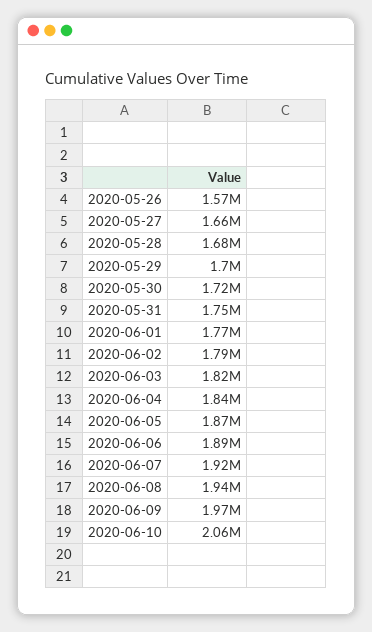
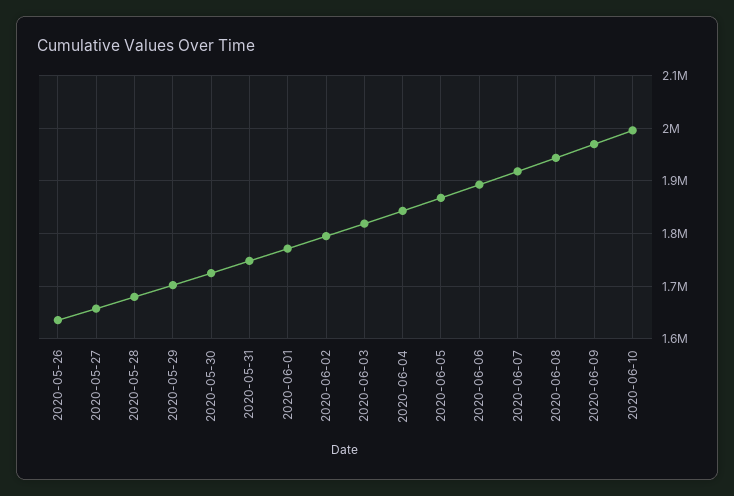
  {
-   "2020-05-26": 1570000,
+   "2020-05-26": 1640000,
    "2020-05-27": 1660000,
    "2020-05-28": 1680000,
    "2020-05-29": 1700000,
    "2020-05-30": 1720000,
    "2020-05-31": 1750000,
    "2020-06-01": 1770000,
    "2020-06-02": 1790000,
    "2020-06-03": 1820000,
    "2020-06-04": 1840000,
    "2020-06-05": 1870000,
    "2020-06-06": 1890000,
    "2020-06-07": 1920000,
    "2020-06-08": 1940000,
    "2020-06-09": 1970000,
-   "2020-06-10": 2060000
+   "2020-06-10": 2000000
  }

